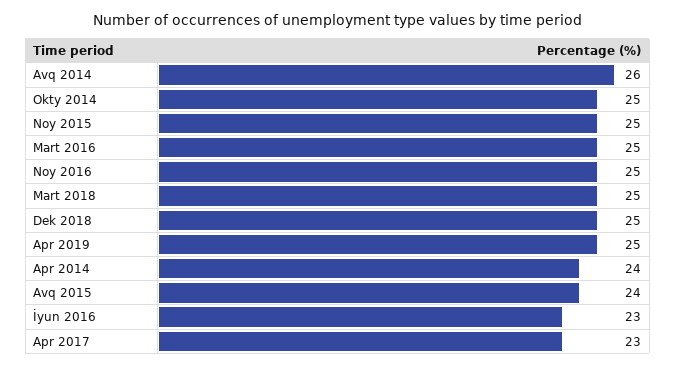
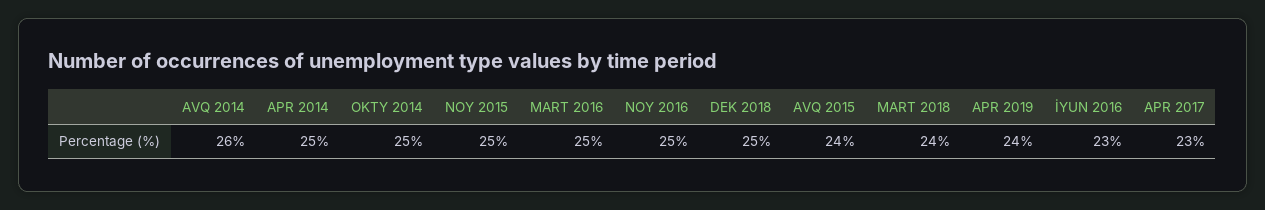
  {
    "Avq 2014": 26,
    "Okty 2014": 25,
    "Noy 2015": 25,
    "Mart 2016": 25,
    "Noy 2016": 25,
-   "Mart 2018": 25,
+   "Mart 2018": 24,
    "Dek 2018": 25,
-   "Apr 2019": 25,
+   "Apr 2019": 24,
-   "Apr 2014": 24,
+   "Apr 2014": 25,
    "Avq 2015": 24,
    "İyun 2016": 23,
    "Apr 2017": 23
  }

